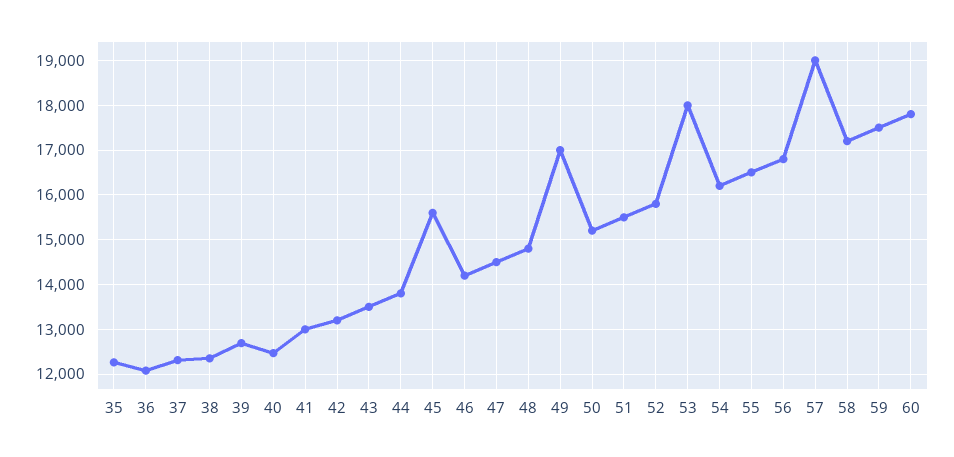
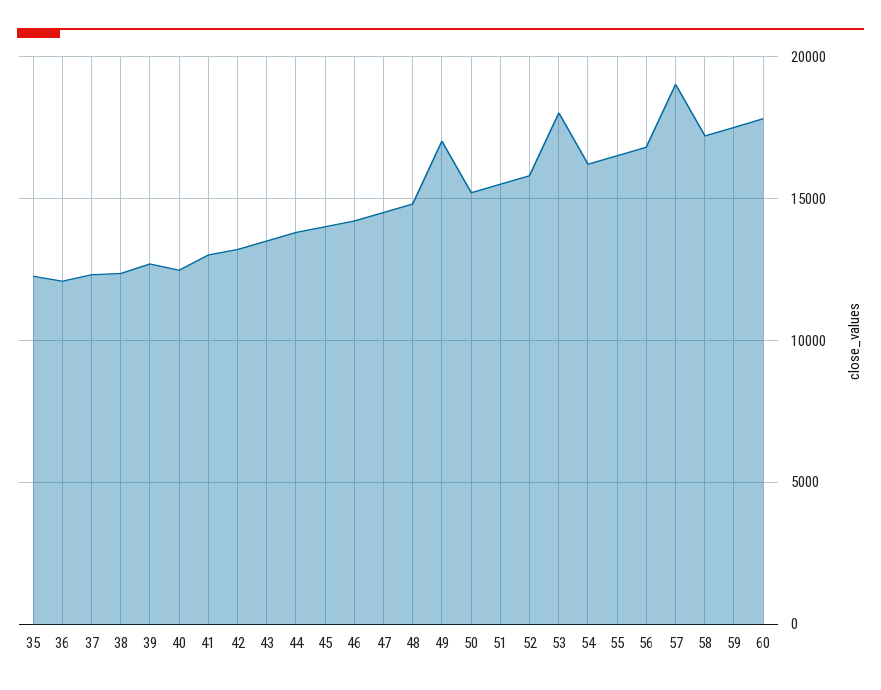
  {
    "35": 12200,
    "36": 12000,
    "37": 12400,
    "38": 12400,
    "39": 12600,
    "40": 12400,
    "41": 13000,
    "42": 13200,
    "43": 13600,
    "44": 13800,
-   "45": 15600,
+   "45": 14000,
    "46": 14200,
    "47": 14600,
    "48": 14800,
    "49": 17000,
    "50": 15200,
    "51": 15600,
    "52": 15800,
    "53": 18000,
    "54": 16200,
    "55": 16600,
    "56": 16800,
    "57": 19000,
    "58": 17200,
    "59": 17600,
    "60": 17800
  }

